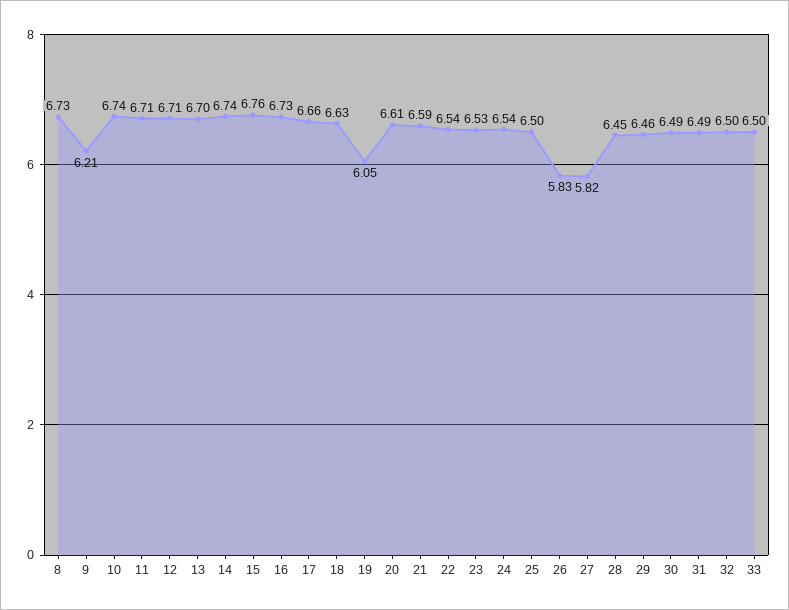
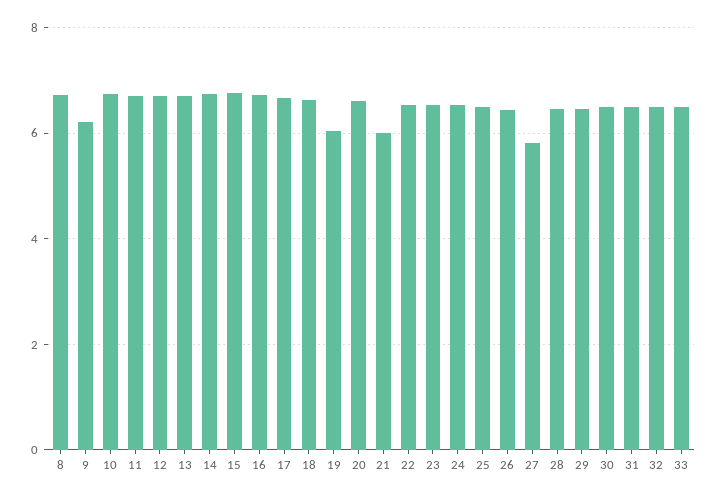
  {
    "8": 6.73,
    "9": 6.21,
    "10": 6.74,
    "11": 6.71,
    "12": 6.71,
    "13": 6.7,
    "14": 6.74,
    "15": 6.76,
    "16": 6.73,
    "17": 6.66,
    "18": 6.63,
    "19": 6.05,
    "20": 6.61,
-   "21": 6.59,
+   "21": 6,
    "22": 6.54,
    "23": 6.53,
    "24": 6.54,
    "25": 6.5,
-   "26": 5.83,
+   "26": 6.4,
    "27": 5.82,
    "28": 6.45,
    "29": 6.46,
    "30": 6.49,
    "31": 6.49,
    "32": 6.5,
    "33": 6.5
  }

